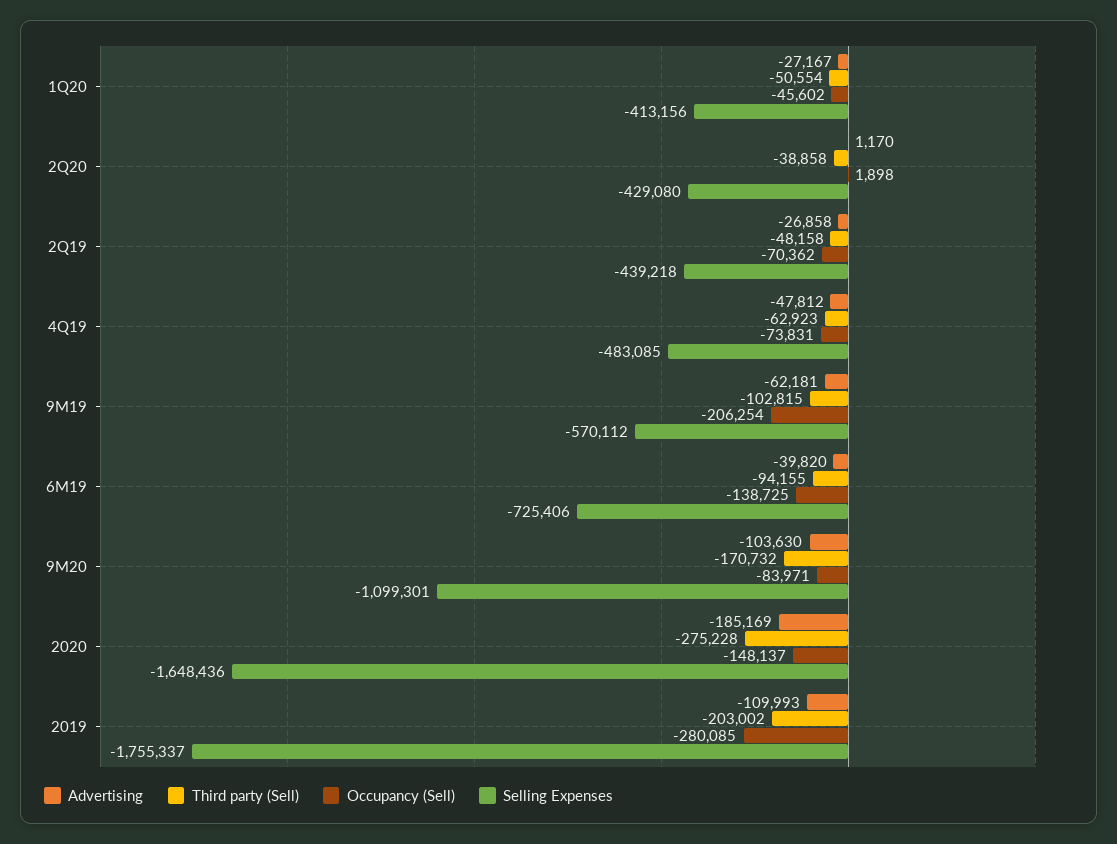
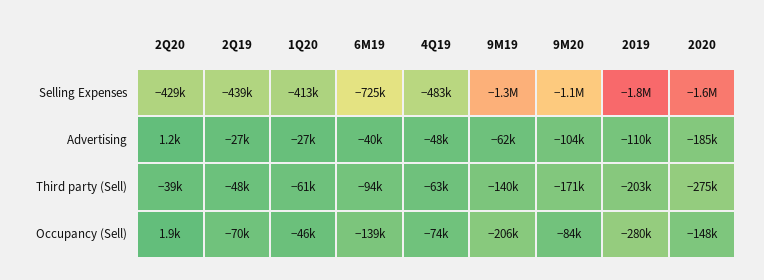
  {
    "Advertising": {
      "1Q20": -27167,
      "2Q20": 1170,
      "2Q19": -26858,
      "4Q19": -47812,
      "9M19": -62181,
      "6M19": -39820,
      "9M20": -103630,
      "2020": -185169,
      "2019": -109993
    },
    "Third party (Sell)": {
-     "1Q20": -50554,
+     "1Q20": -61000,
      "2Q20": -38858,
      "2Q19": -48158,
      "4Q19": -62923,
-     "9M19": -102815,
+     "9M19": -140000,
      "6M19": -94155,
      "9M20": -170732,
      "2020": -275228,
      "2019": -203002
    },
    "Occupancy (Sell)": {
      "1Q20": -45602,
      "2Q20": 1898,
      "2Q19": -70362,
      "4Q19": -73831,
      "9M19": -206254,
      "6M19": -138725,
      "9M20": -83971,
      "2020": -148137,
      "2019": -280085
    },
    "Selling Expenses": {
      "1Q20": -413156,
      "2Q20": -429080,
      "2Q19": -439218,
      "4Q19": -483085,
-     "9M19": -570112,
+     "9M19": -1300000,
      "6M19": -725406,
      "9M20": -1099301,
      "2020": -1648436,
      "2019": -1755337
    }
  }

